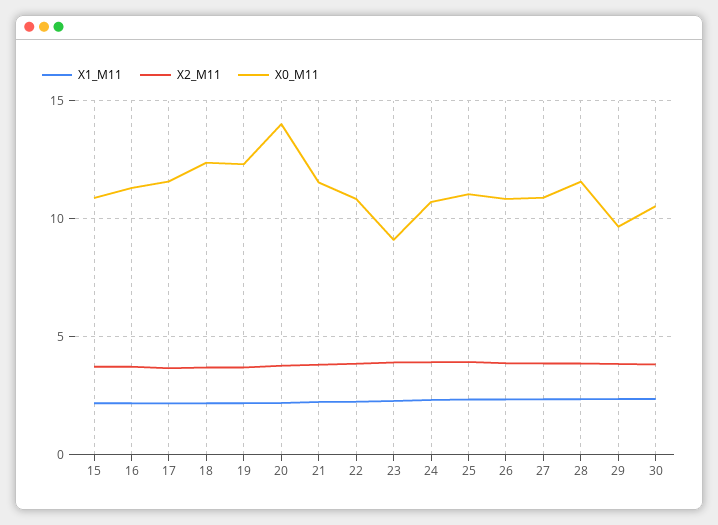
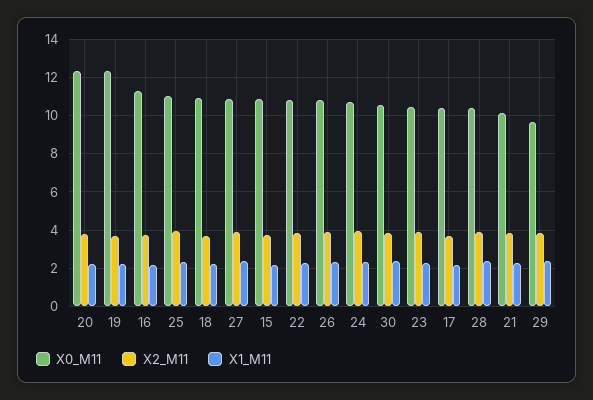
  {
    "X1_M11": {
      "15": 2,
      "16": 2,
      "17": 2,
      "18": 2,
      "19": 2,
      "20": 2,
      "21": 2.5,
      "22": 2.5,
      "23": 2.5,
      "24": 2.5,
      "25": 2.5,
      "26": 2.5,
      "27": 2.5,
      "28": 2.5,
      "29": 2.5,
      "30": 2.5
    },
    "X2_M11": {
      "15": 3.5,
      "16": 3.5,
      "17": 3.5,
      "18": 3.5,
      "19": 3.5,
      "20": 4,
      "21": 4,
      "22": 4,
      "23": 4,
      "24": 4,
      "25": 4,
      "26": 4,
      "27": 4,
      "28": 4,
      "29": 4,
      "30": 4
    },
    "X0_M11": {
      "15": 11,
      "16": 11.5,
-     "17": 11.5,
+     "17": 10.5,
-     "18": 12.5,
+     "18": 11,
      "19": 12.5,
-     "20": 14,
+     "20": 12.5,
-     "21": 11.5,
+     "21": 10,
      "22": 11,
-     "23": 9,
+     "23": 10.5,
      "24": 10.5,
      "25": 11,
      "26": 11,
      "27": 11,
-     "28": 11.5,
+     "28": 10.5,
      "29": 9.5,
      "30": 10.5
    }
  }

